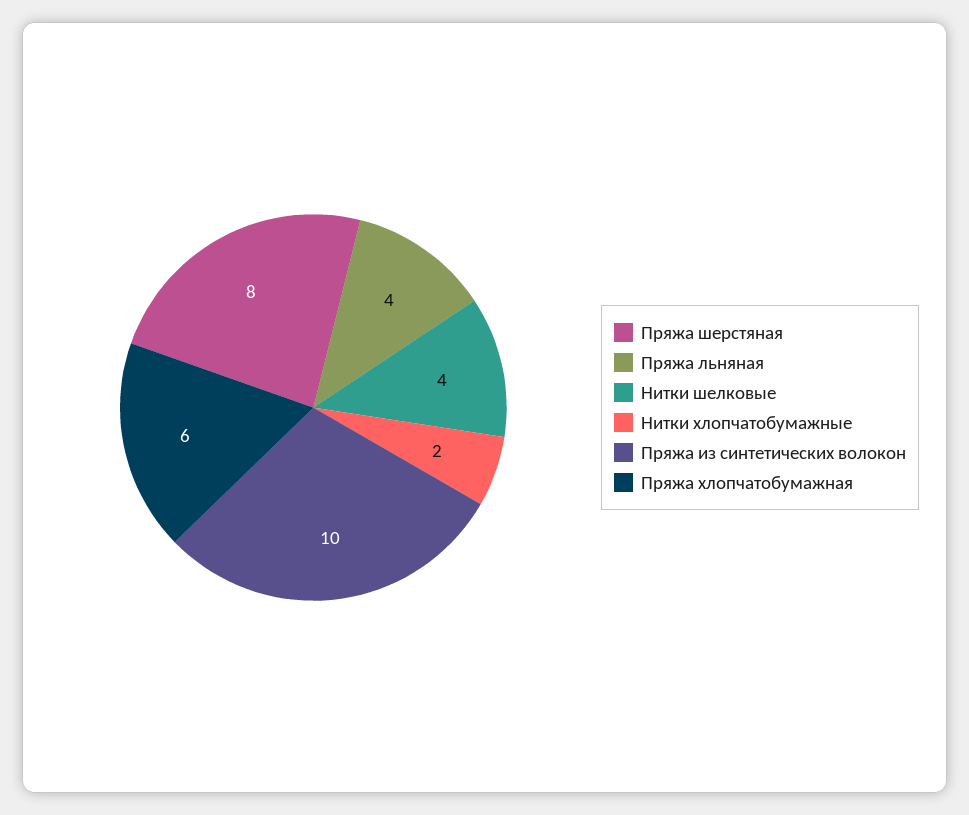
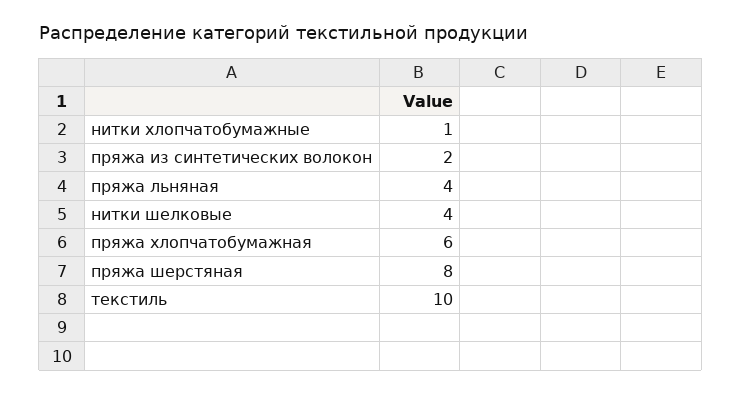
  {
    "Пряжа шерстяная": 8,
    "Пряжа льняная": 4,
    "Нитки шелковые": 4,
-   "Нитки хлопчатобумажные": 2,
+   "Нитки хлопчатобумажные": 1,
-   "Пряжа из синтетических волокон": 10,
+   "Пряжа из синтетических волокон": 2,
-   "Пряжа хлопчатобумажная": 6
+   "Пряжа хлопчатобумажная": 6,
+   "текстиль": 10
  }

